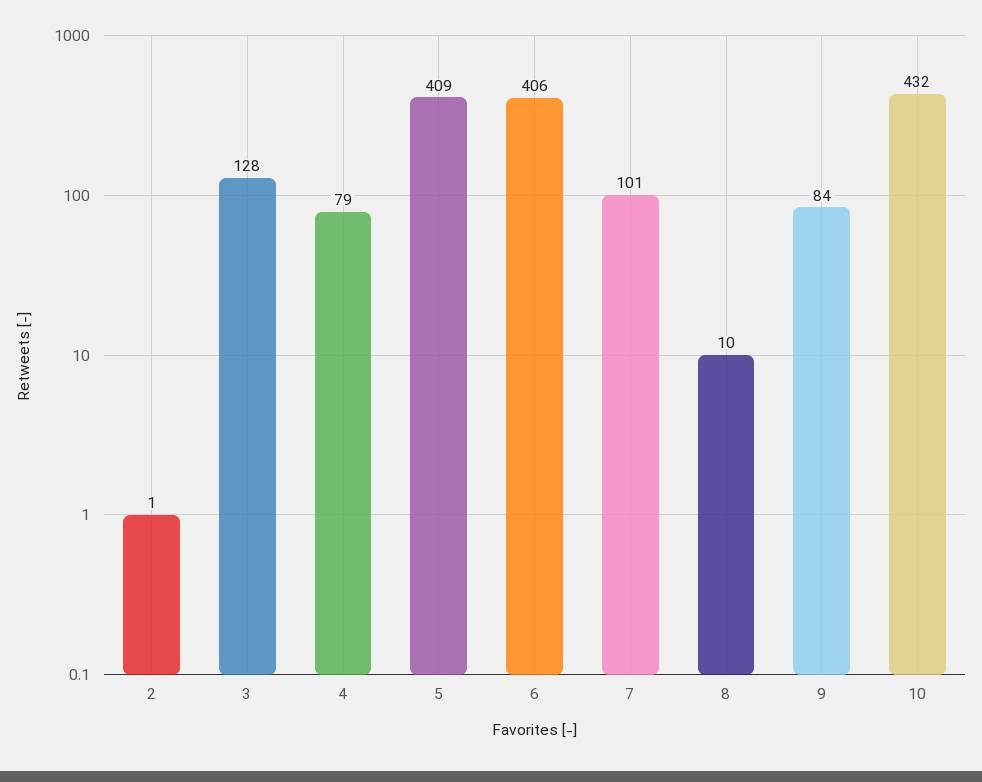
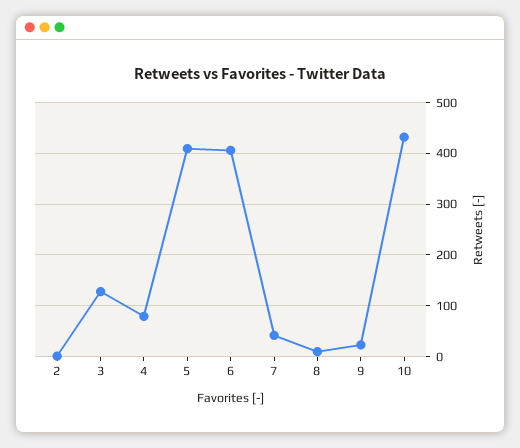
  {
    "2": 1,
    "3": 128,
    "4": 79,
    "5": 409,
    "6": 406,
-   "7": 101,
+   "7": 40,
    "8": 10,
-   "9": 84,
+   "9": 20,
    "10": 432
  }

